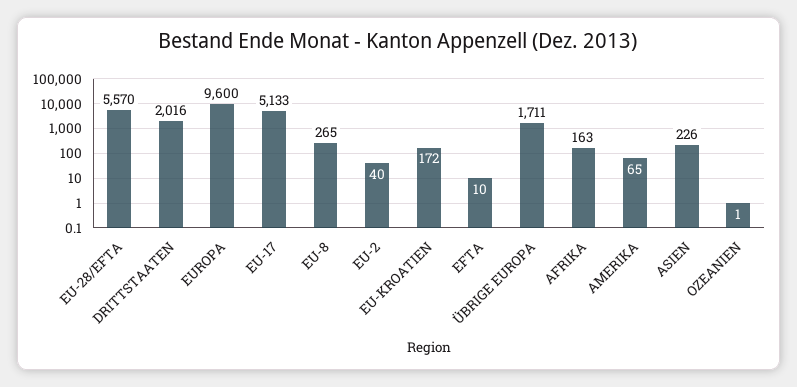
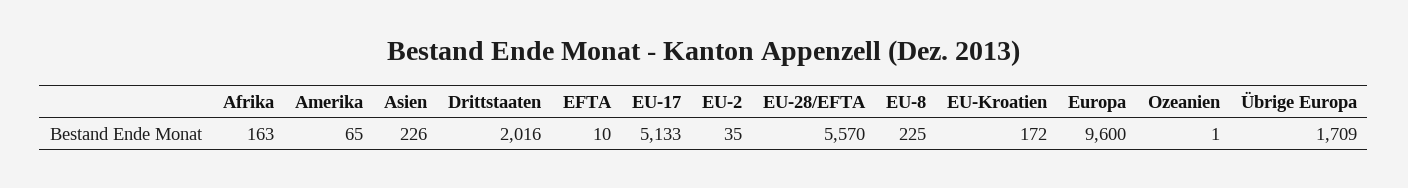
  {
    "EU-28/EFTA": 5570,
    "DRITTSTAATEN": 2016,
    "EUROPA": 9600,
    "EU-17": 5133,
-   "EU-8": 265,
+   "EU-8": 225,
-   "EU-2": 40,
+   "EU-2": 35,
    "EU-KROATIEN": 172,
    "EFTA": 10,
-   "ÜBRIGE EUROPA": 1711,
+   "ÜBRIGE EUROPA": 1709,
    "AFRIKA": 163,
    "AMERIKA": 65,
    "ASIEN": 226,
    "OZEANIEN": 1
  }

